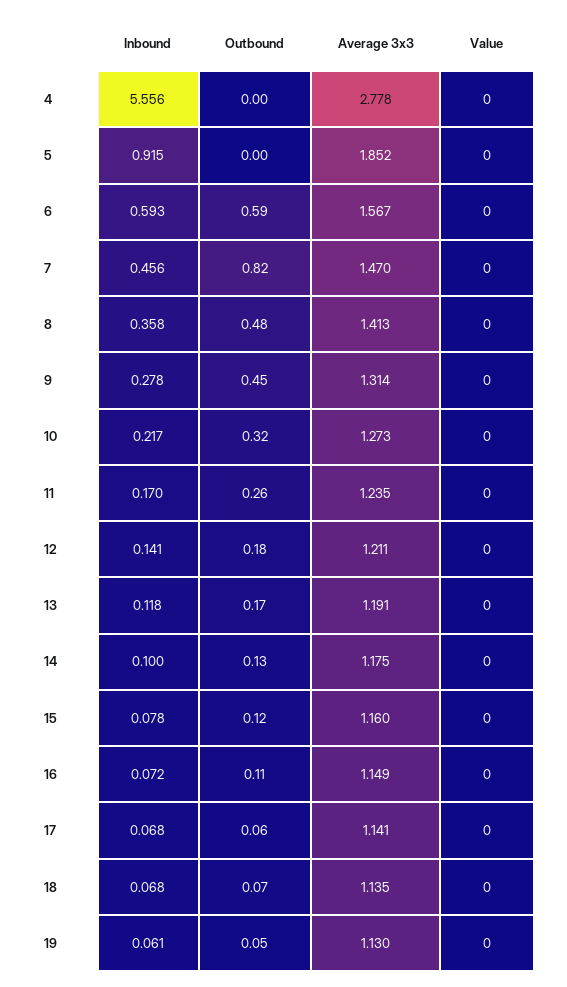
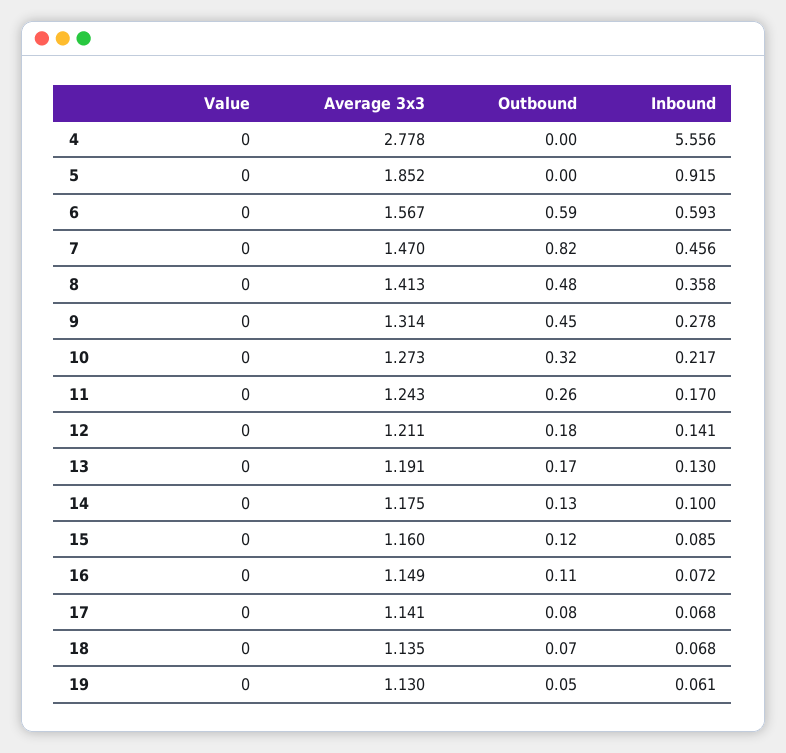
  {
    "Inbound": {
      "4": 5.556,
      "5": 0.915,
      "6": 0.593,
      "7": 0.456,
      "8": 0.358,
      "9": 0.278,
      "10": 0.217,
      "11": 0.17,
      "12": 0.141,
-     "13": 0.118,
+     "13": 0.13,
      "14": 0.1,
-     "15": 0.078,
+     "15": 0.085,
      "16": 0.072,
      "17": 0.068,
      "18": 0.068,
      "19": 0.061
    },
    "Outbound": {
      "4": 0,
      "5": 0,
      "6": 0.59,
      "7": 0.82,
      "8": 0.48,
      "9": 0.45,
      "10": 0.32,
      "11": 0.26,
      "12": 0.18,
      "13": 0.17,
      "14": 0.13,
      "15": 0.12,
      "16": 0.11,
-     "17": 0.06,
+     "17": 0.08,
      "18": 0.07,
      "19": 0.05
    },
    "Average 3x3": {
      "4": 2.778,
      "5": 1.852,
      "6": 1.567,
      "7": 1.47,
      "8": 1.413,
      "9": 1.314,
      "10": 1.273,
-     "11": 1.235,
+     "11": 1.243,
      "12": 1.211,
      "13": 1.191,
      "14": 1.175,
      "15": 1.16,
      "16": 1.149,
      "17": 1.141,
      "18": 1.135,
      "19": 1.13
    },
    "Value": {
      "4": 0,
      "5": 0,
      "6": 0,
      "7": 0,
      "8": 0,
      "9": 0,
      "10": 0,
      "11": 0,
      "12": 0,
      "13": 0,
      "14": 0,
      "15": 0,
      "16": 0,
      "17": 0,
      "18": 0,
      "19": 0
    }
  }

